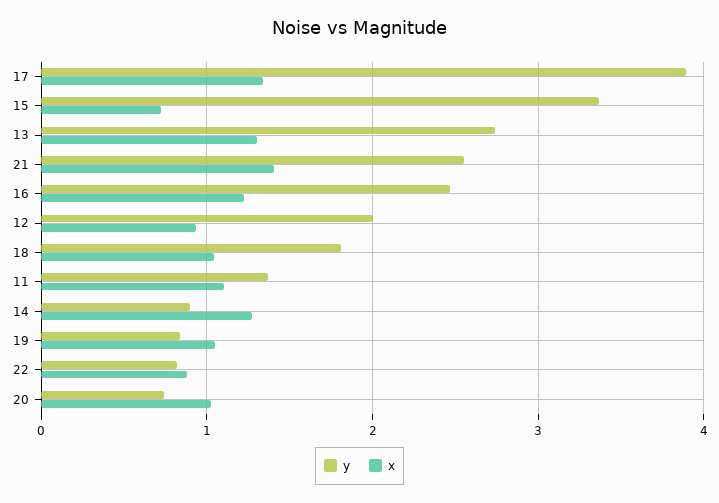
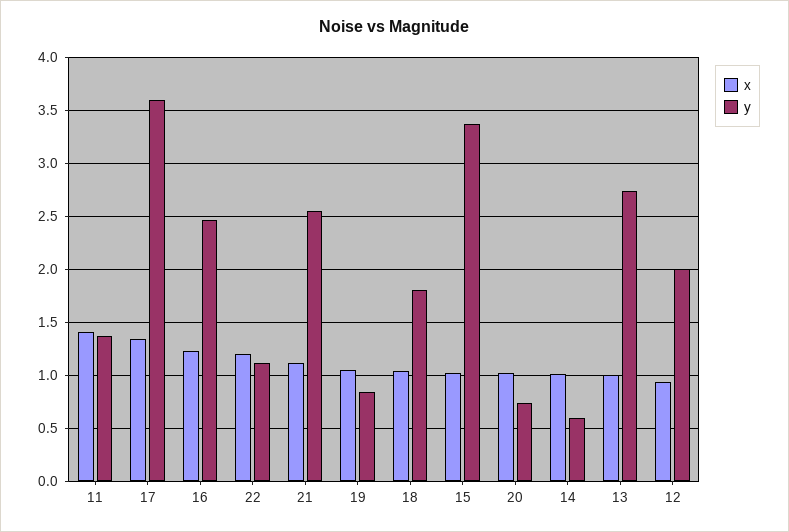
  {
    "y": {
-     "17": 3.9,
+     "17": 3.6,
      "15": 3.4,
      "13": 2.7,
      "21": 2.6,
      "16": 2.5,
      "12": 2,
      "18": 1.8,
      "11": 1.4,
-     "14": 0.9,
+     "14": 0.6,
      "19": 0.8,
-     "22": 0.8,
+     "22": 1.1,
      "20": 0.7
    },
    "x": {
      "17": 1.3,
-     "15": 0.7,
+     "15": 1,
-     "13": 1.3,
+     "13": 1,
-     "21": 1.4,
+     "21": 1.1,
      "16": 1.2,
      "12": 0.9,
      "18": 1,
-     "11": 1.1,
+     "11": 1.4,
-     "14": 1.3,
+     "14": 1,
      "19": 1.1,
-     "22": 0.9,
+     "22": 1.2,
      "20": 1
    }
  }

